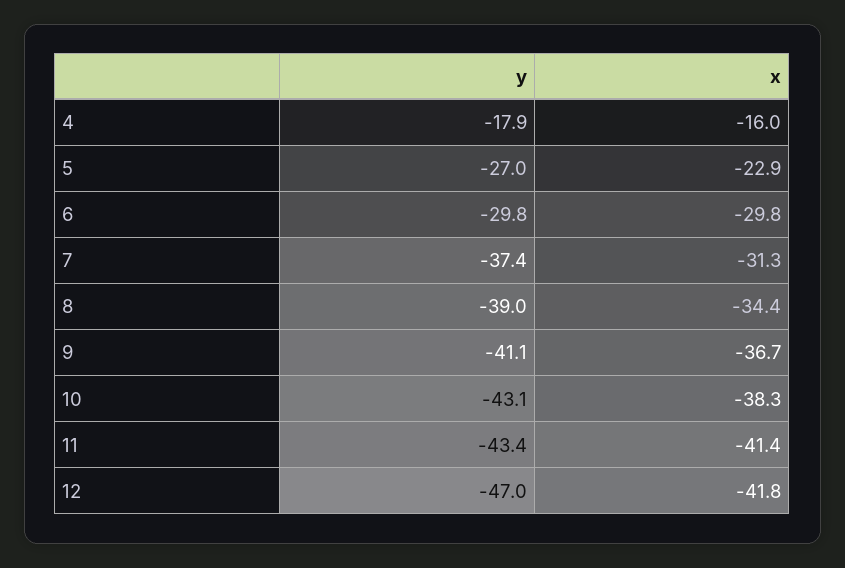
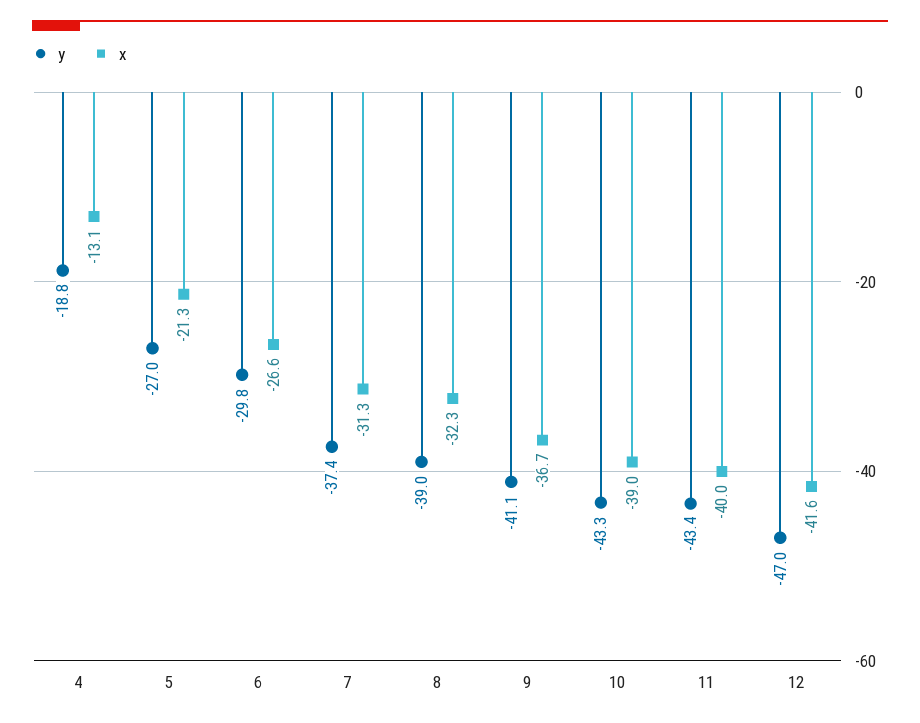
  {
    "y": {
-     "4": -17.9,
+     "4": -18.8,
      "5": -27,
      "6": -29.8,
      "7": -37.4,
      "8": -39,
      "9": -41.1,
-     "10": -43.1,
+     "10": -43.3,
      "11": -43.4,
      "12": -47
    },
    "x": {
-     "4": -16,
+     "4": -13.1,
-     "5": -22.9,
+     "5": -21.3,
-     "6": -29.8,
+     "6": -26.6,
      "7": -31.3,
-     "8": -34.4,
+     "8": -32.3,
      "9": -36.7,
-     "10": -38.3,
+     "10": -39,
-     "11": -41.4,
+     "11": -40,
-     "12": -41.8
+     "12": -41.6
    }
  }

